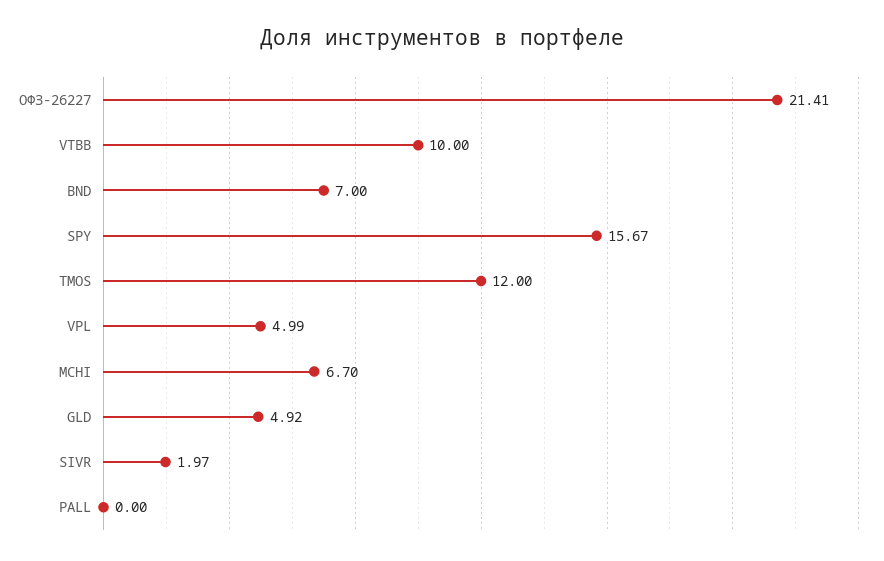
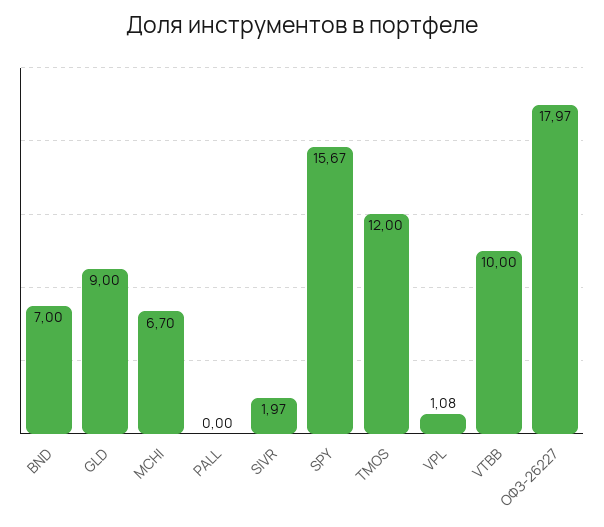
  {
-   "ОФЗ-26227": 21.41,
+   "ОФЗ-26227": 17.97,
    "VTBB": 10,
    "BND": 7,
    "SPY": 15.67,
    "TMOS": 12,
-   "VPL": 4.99,
+   "VPL": 1.08,
    "MCHI": 6.7,
-   "GLD": 4.92,
+   "GLD": 9,
    "SIVR": 1.97,
    "PALL": 0
  }

